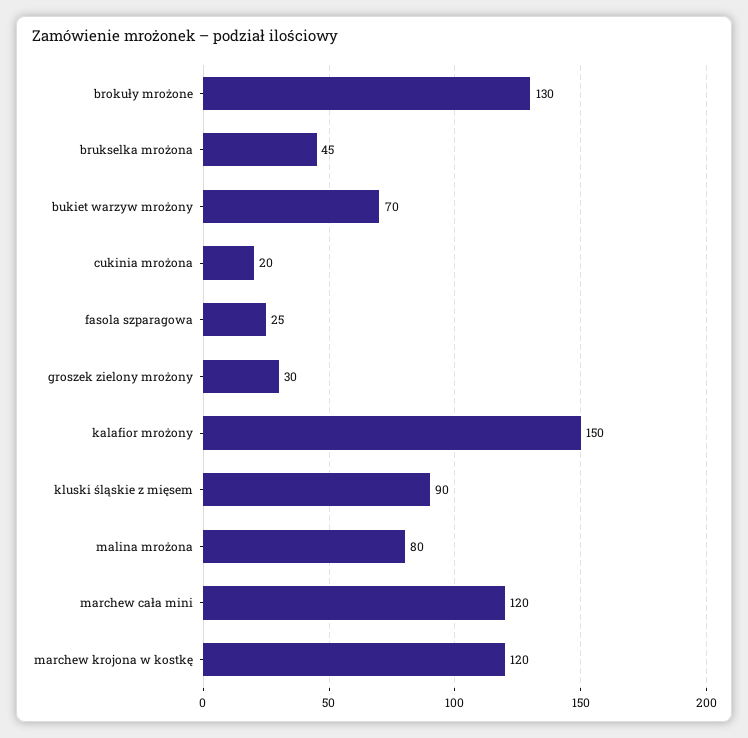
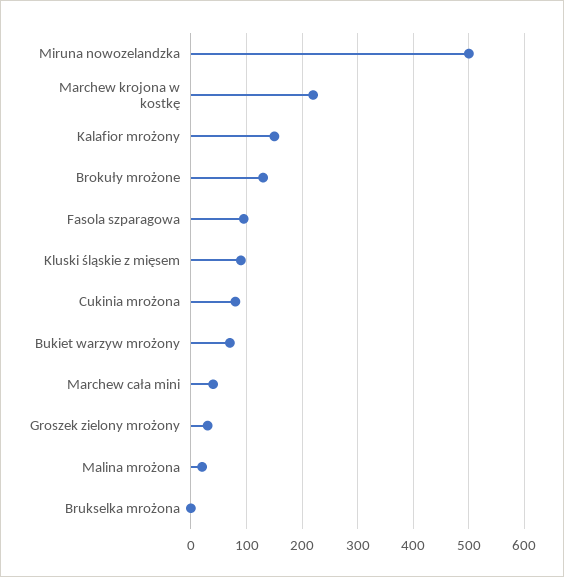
  {
    "brokuły mrożone": 130,
-   "brukselka mrożona": 45,
+   "brukselka mrożona": 0,
    "bukiet warzyw mrożony": 70,
-   "cukinia mrożona": 20,
+   "cukinia mrożona": 80,
-   "fasola szparagowa": 25,
+   "fasola szparagowa": 100,
    "groszek zielony mrożony": 30,
    "kalafior mrożony": 150,
    "kluski śląskie z mięsem": 90,
-   "malina mrożona": 80,
+   "malina mrożona": 20,
-   "marchew cała mini": 120,
+   "marchew cała mini": 40,
-   "marchew krojona w kostkę": 120
+   "marchew krojona w kostkę": 220,
+   "Miruna nowozelandzka": 500
  }

